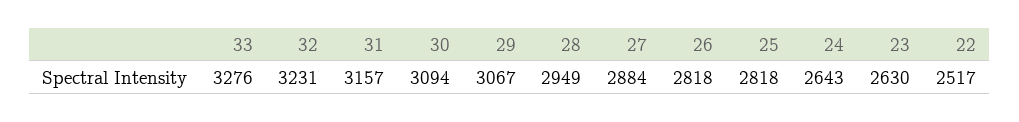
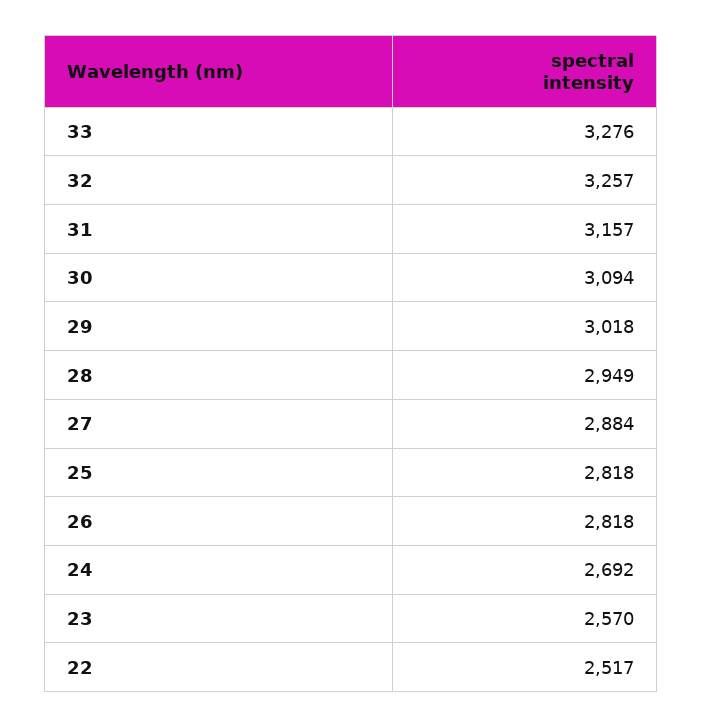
  {
    "33": 3276,
-   "32": 3231,
+   "32": 3257,
    "31": 3157,
    "30": 3094,
-   "29": 3067,
+   "29": 3018,
    "28": 2949,
    "27": 2884,
    "26": 2818,
    "25": 2818,
-   "24": 2643,
+   "24": 2692,
-   "23": 2630,
+   "23": 2570,
    "22": 2517
  }

